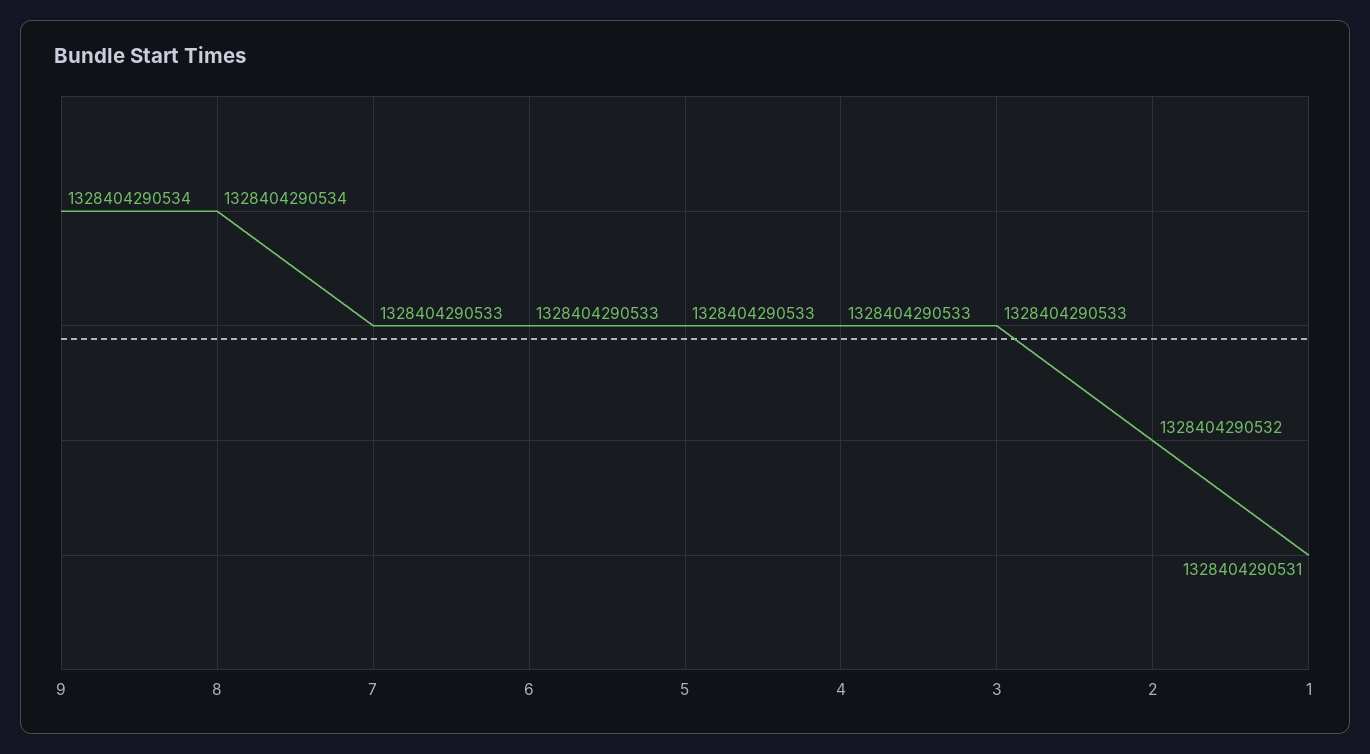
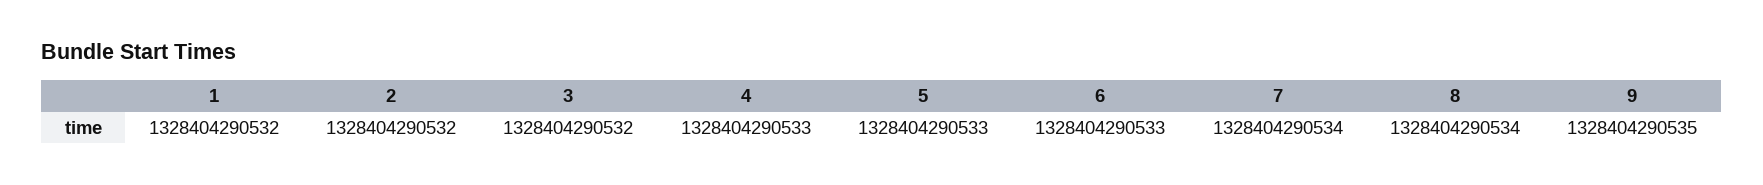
  {
-   "9": 1328404290534,
+   "9": 1328404290535,
    "8": 1328404290534,
-   "7": 1328404290533,
+   "7": 1328404290534,
    "6": 1328404290533,
    "5": 1328404290533,
    "4": 1328404290533,
-   "3": 1328404290533,
+   "3": 1328404290532,
    "2": 1328404290532,
-   "1": 1328404290531
+   "1": 1328404290532
  }

